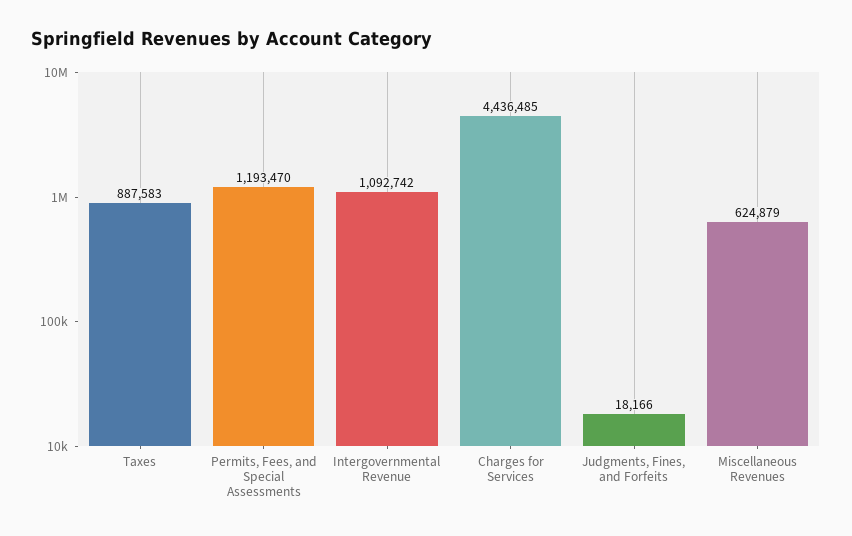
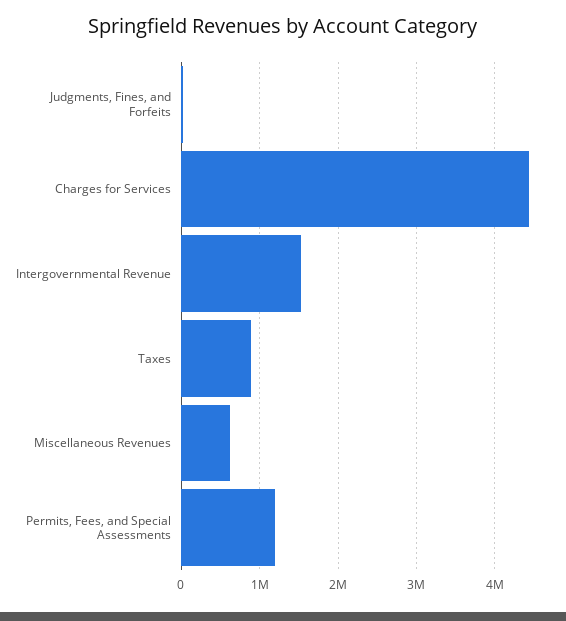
  {
    "Taxes": 887583,
    "Permits, Fees, and Special Assessments": 1193470,
-   "Intergovernmental Revenue": 1092742,
+   "Intergovernmental Revenue": 1500000,
    "Charges for Services": 4436485,
    "Judgments, Fines, and Forfeits": 18166,
    "Miscellaneous Revenues": 624879
  }

